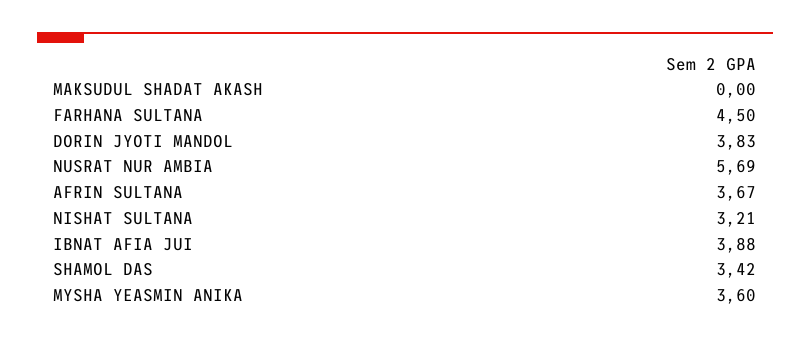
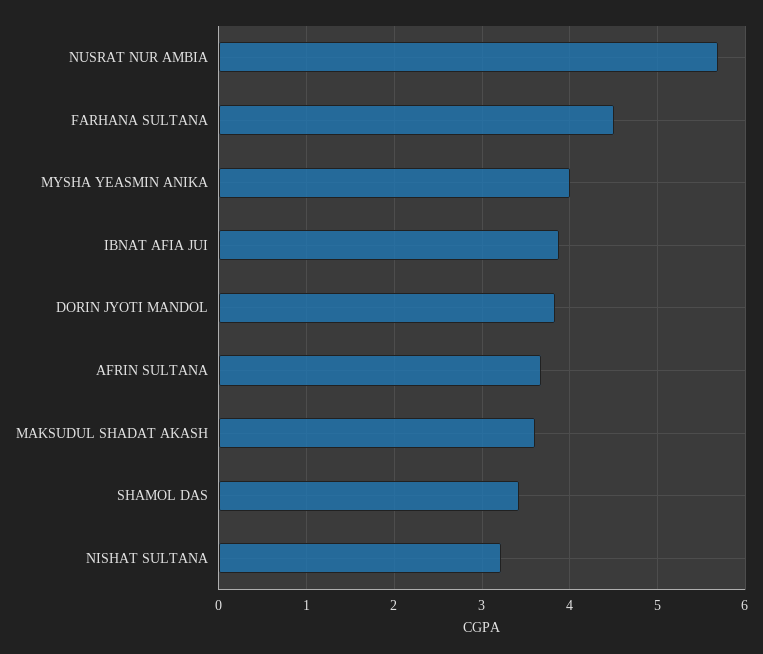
  {
-   "MAKSUDUL SHADAT AKASH": 0,
+   "MAKSUDUL SHADAT AKASH": 3.6,
    "FARHANA SULTANA": 4.5,
    "DORIN JYOTI MANDOL": 3.83,
    "NUSRAT NUR AMBIA": 5.69,
    "AFRIN SULTANA": 3.67,
    "NISHAT SULTANA": 3.21,
    "IBNAT AFIA JUI": 3.88,
    "SHAMOL DAS": 3.42,
-   "MYSHA YEASMIN ANIKA": 3.6
+   "MYSHA YEASMIN ANIKA": 4
  }

